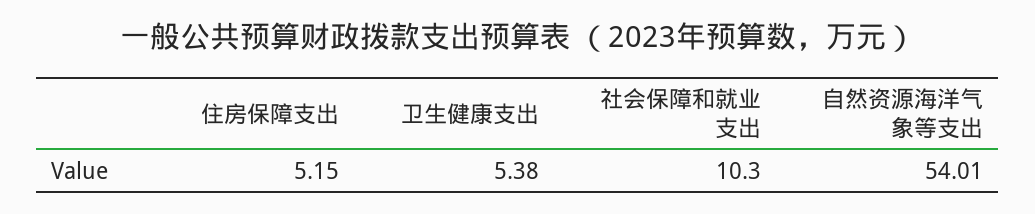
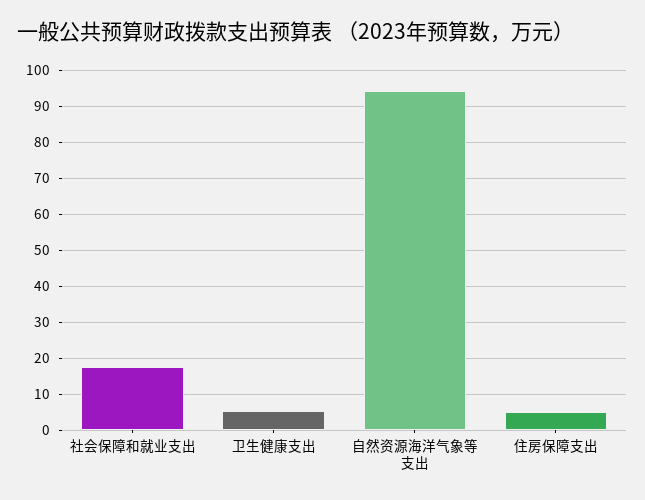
  {
    "住房保障支出": 5.15,
    "卫生健康支出": 5.38,
-   "社会保障和就业支出": 10.3,
+   "社会保障和就业支出": 18,
-   "自然资源海洋气象等支出": 54.01
+   "自然资源海洋气象等支出": 94
  }

